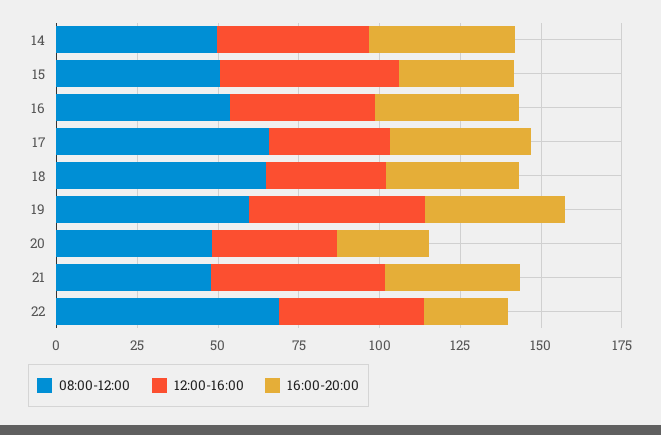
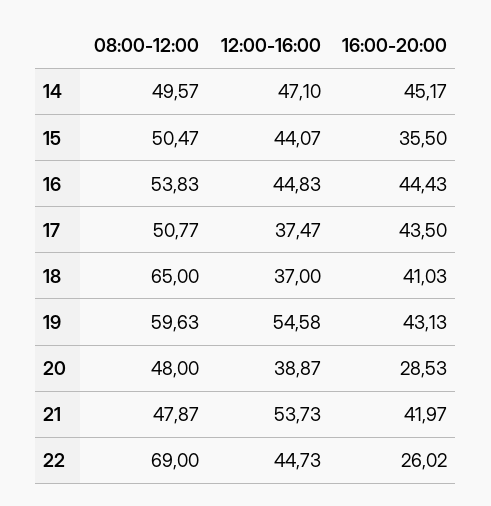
  {
    "08:00-12:00": {
      "14": 49.57,
      "15": 50.47,
      "16": 53.83,
-     "17": 65,
+     "17": 50.77,
      "18": 65,
      "19": 59.63,
      "20": 48,
      "21": 47.87,
      "22": 69
    },
    "12:00-16:00": {
      "14": 47.1,
-     "15": 55,
+     "15": 44.07,
      "16": 44.83,
      "17": 37.47,
      "18": 37,
      "19": 54.58,
      "20": 38.87,
      "21": 53.73,
      "22": 44.73
    },
    "16:00-20:00": {
      "14": 45.17,
      "15": 35.5,
      "16": 44.43,
      "17": 43.5,
      "18": 41.03,
      "19": 43.13,
      "20": 28.53,
      "21": 41.97,
      "22": 26.02
    }
  }

